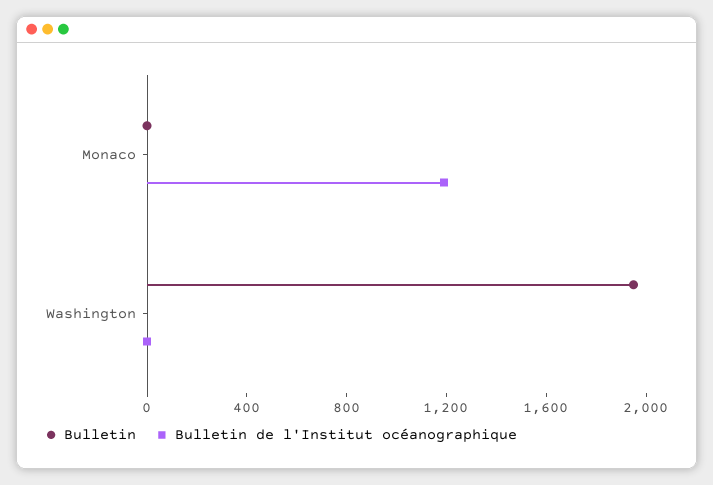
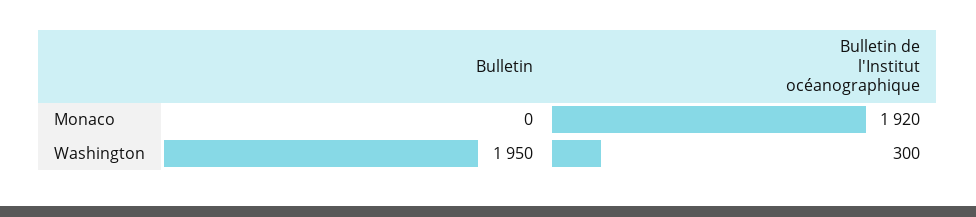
  {
    "Bulletin": {
      "Monaco": 0,
      "Washington": 1950
    },
    "Bulletin de l'Institut océanographique": {
-     "Monaco": 1200,
+     "Monaco": 1920,
-     "Washington": 0
+     "Washington": 300
    }
  }

